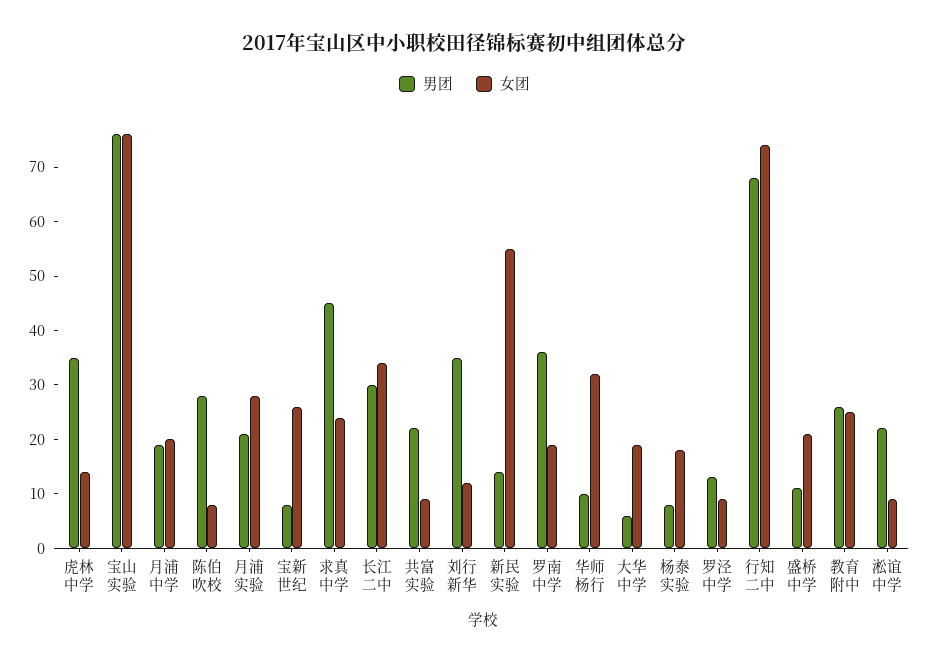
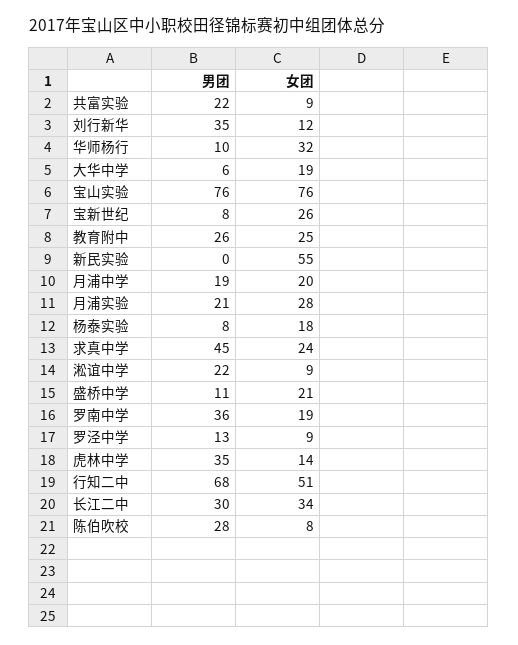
  {
    "男团": {
      "虎林中学": 35,
      "宝山实验": 76,
      "月浦中学": 19,
      "陈伯吹校": 28,
      "月浦实验": 21,
      "宝新世纪": 8,
      "求真中学": 45,
      "长江二中": 30,
      "共富实验": 22,
      "刘行新华": 35,
-     "新民实验": 15,
+     "新民实验": 0,
      "罗南中学": 36,
      "华师杨行": 10,
      "大华中学": 6,
      "杨泰实验": 8,
      "罗泾中学": 13,
      "行知二中": 68,
      "盛桥中学": 11,
      "教育附中": 26,
      "淞谊中学": 22
    },
    "女团": {
      "虎林中学": 14,
      "宝山实验": 76,
      "月浦中学": 20,
      "陈伯吹校": 8,
      "月浦实验": 28,
      "宝新世纪": 26,
      "求真中学": 24,
      "长江二中": 34,
      "共富实验": 9,
      "刘行新华": 12,
      "新民实验": 55,
      "罗南中学": 19,
      "华师杨行": 32,
      "大华中学": 19,
      "杨泰实验": 18,
      "罗泾中学": 9,
-     "行知二中": 75,
+     "行知二中": 51,
      "盛桥中学": 21,
      "教育附中": 25,
      "淞谊中学": 9
    }
  }

